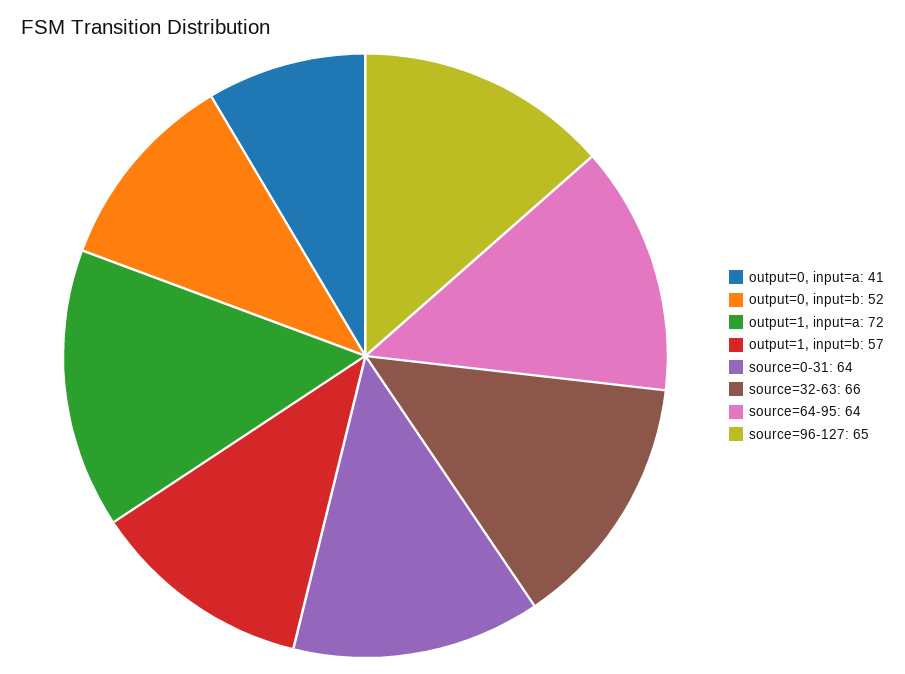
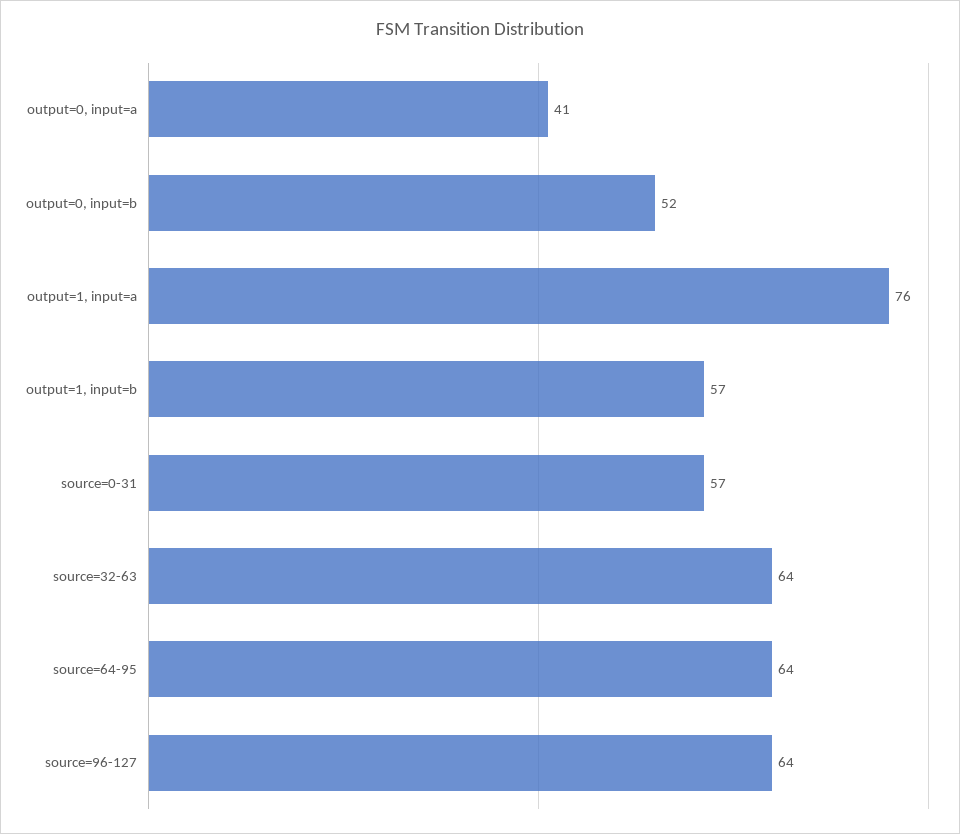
  {
    "output=0, input=a": 41,
    "output=0, input=b": 52,
-   "output=1, input=a": 72,
+   "output=1, input=a": 76,
    "output=1, input=b": 57,
-   "source=0-31": 64,
+   "source=0-31": 57,
-   "source=32-63": 66,
+   "source=32-63": 64,
    "source=64-95": 64,
-   "source=96-127": 65
+   "source=96-127": 64
  }

